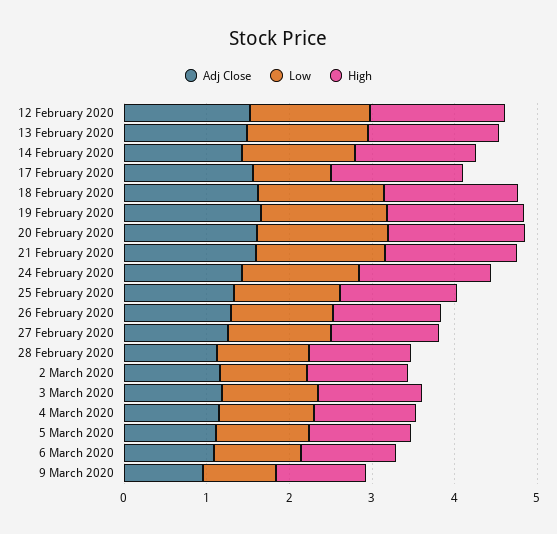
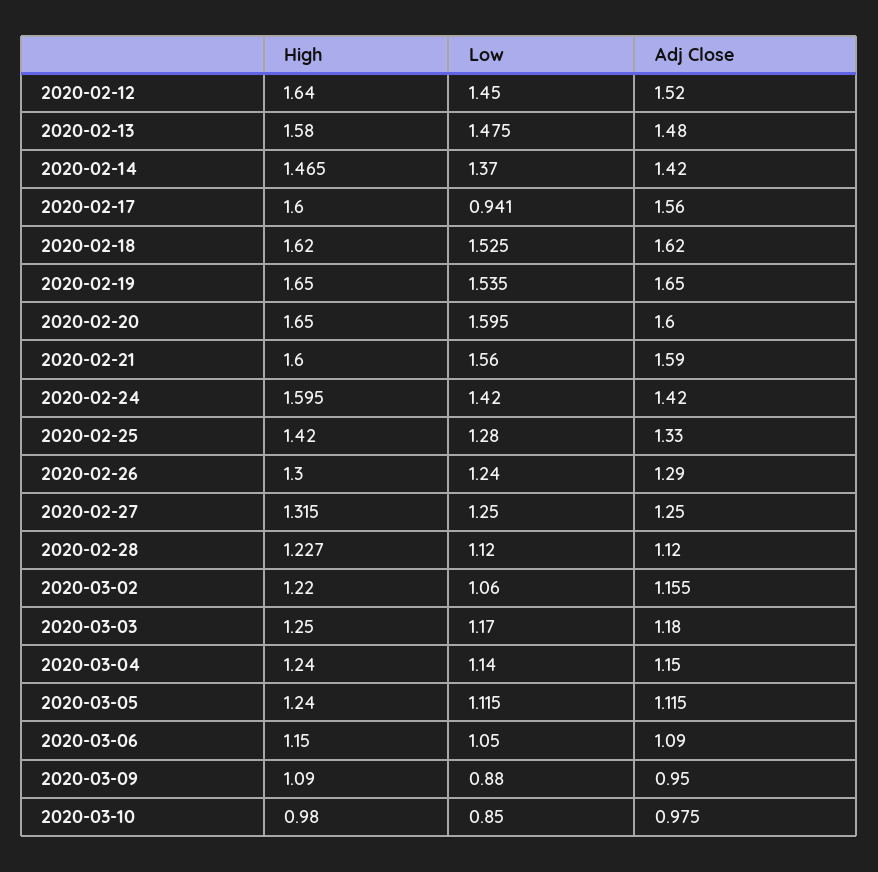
  {
    "Adj Close": {
      "12 February 2020": 1.52,
      "13 February 2020": 1.48,
      "14 February 2020": 1.42,
      "17 February 2020": 1.56,
      "18 February 2020": 1.62,
      "19 February 2020": 1.65,
      "20 February 2020": 1.6,
      "21 February 2020": 1.59,
      "24 February 2020": 1.42,
      "25 February 2020": 1.33,
      "26 February 2020": 1.29,
      "27 February 2020": 1.25,
      "28 February 2020": 1.12,
      "2 March 2020": 1.155,
      "3 March 2020": 1.18,
      "4 March 2020": 1.15,
      "5 March 2020": 1.115,
      "6 March 2020": 1.09,
-     "9 March 2020": 0.95
+     "9 March 2020": 0.95,
+     "2020-03-10": 0.975
    },
    "Low": {
      "12 February 2020": 1.45,
      "13 February 2020": 1.475,
      "14 February 2020": 1.37,
      "17 February 2020": 0.941,
      "18 February 2020": 1.525,
      "19 February 2020": 1.535,
      "20 February 2020": 1.595,
      "21 February 2020": 1.56,
      "24 February 2020": 1.42,
      "25 February 2020": 1.28,
      "26 February 2020": 1.24,
      "27 February 2020": 1.25,
      "28 February 2020": 1.12,
      "2 March 2020": 1.06,
      "3 March 2020": 1.17,
      "4 March 2020": 1.14,
      "5 March 2020": 1.115,
      "6 March 2020": 1.05,
-     "9 March 2020": 0.88
+     "9 March 2020": 0.88,
+     "2020-03-10": 0.85
    },
    "High": {
      "12 February 2020": 1.64,
      "13 February 2020": 1.58,
      "14 February 2020": 1.465,
      "17 February 2020": 1.6,
      "18 February 2020": 1.62,
      "19 February 2020": 1.65,
      "20 February 2020": 1.65,
      "21 February 2020": 1.6,
      "24 February 2020": 1.595,
      "25 February 2020": 1.42,
      "26 February 2020": 1.3,
      "27 February 2020": 1.315,
      "28 February 2020": 1.227,
      "2 March 2020": 1.22,
      "3 March 2020": 1.25,
      "4 March 2020": 1.24,
      "5 March 2020": 1.24,
      "6 March 2020": 1.15,
-     "9 March 2020": 1.09
+     "9 March 2020": 1.09,
+     "2020-03-10": 0.98
    }
  }

